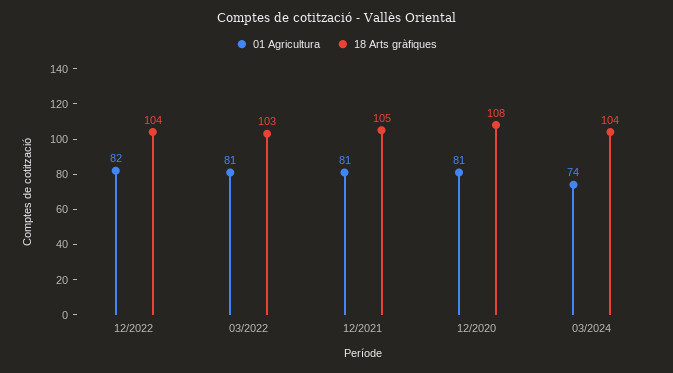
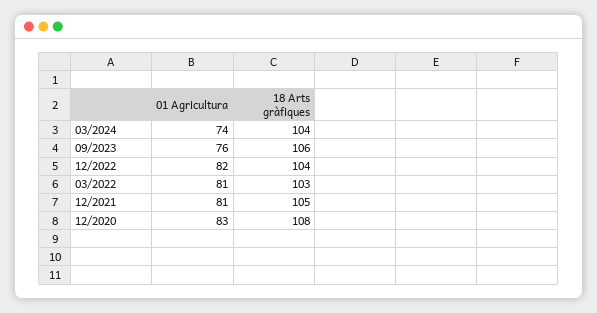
  {
    "01 Agricultura": {
      "12/2022": 82,
      "03/2022": 81,
      "12/2021": 81,
-     "12/2020": 81,
+     "12/2020": 83,
-     "03/2024": 74
+     "03/2024": 74,
+     "09/2023": 76
    },
    "18 Arts gràfiques": {
      "12/2022": 104,
      "03/2022": 103,
      "12/2021": 105,
      "12/2020": 108,
-     "03/2024": 104
+     "03/2024": 104,
+     "09/2023": 106
    }
  }

